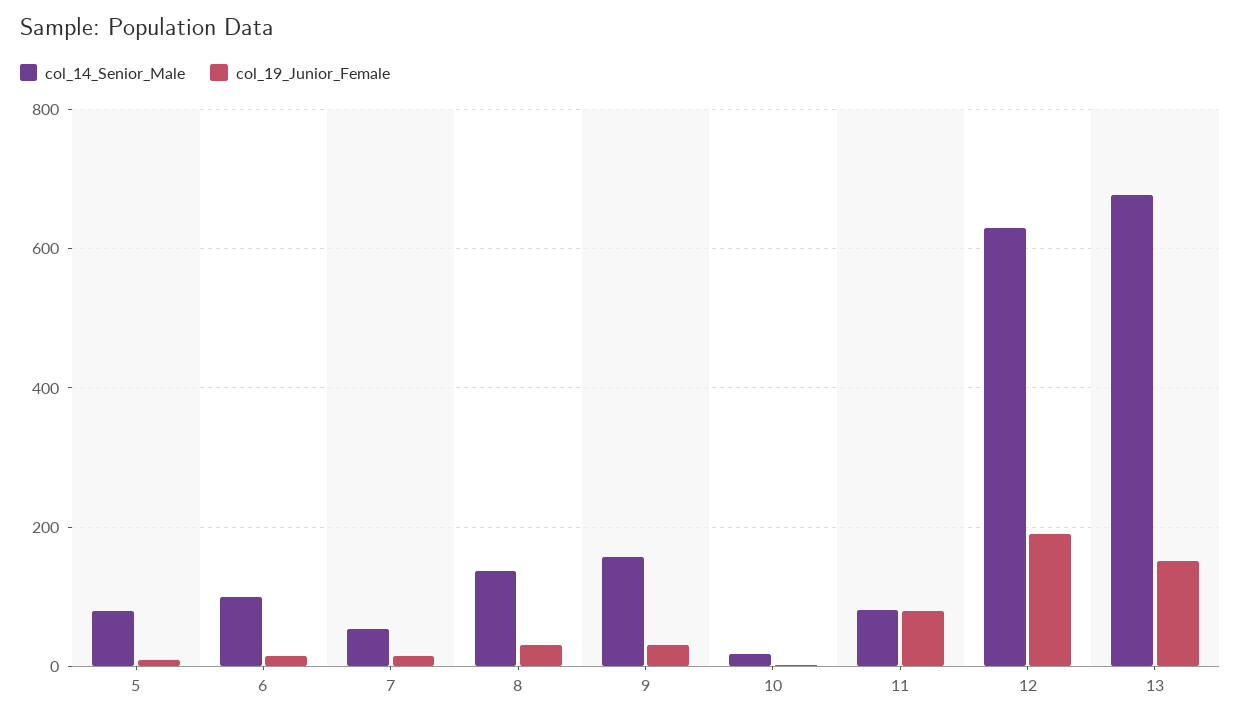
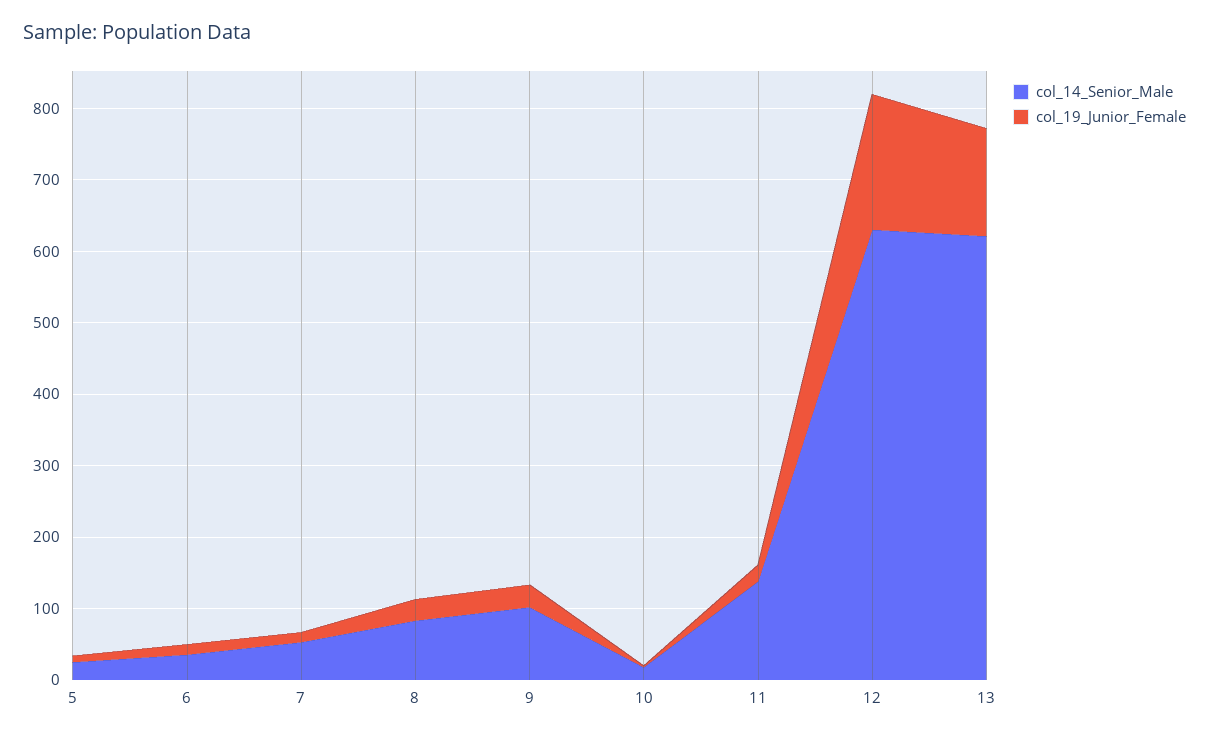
  {
    "col_14_Senior_Male": {
-     "5": 80,
+     "5": 20,
-     "6": 100,
+     "6": 40,
      "7": 60,
-     "8": 140,
+     "8": 80,
-     "9": 160,
+     "9": 100,
      "10": 20,
-     "11": 80,
+     "11": 140,
      "12": 640,
-     "13": 680
+     "13": 620
    },
    "col_19_Junior_Female": {
      "5": 0,
      "6": 20,
      "7": 20,
      "8": 40,
      "9": 40,
      "10": 0,
-     "11": 80,
+     "11": 20,
      "12": 200,
      "13": 160
    }
  }

